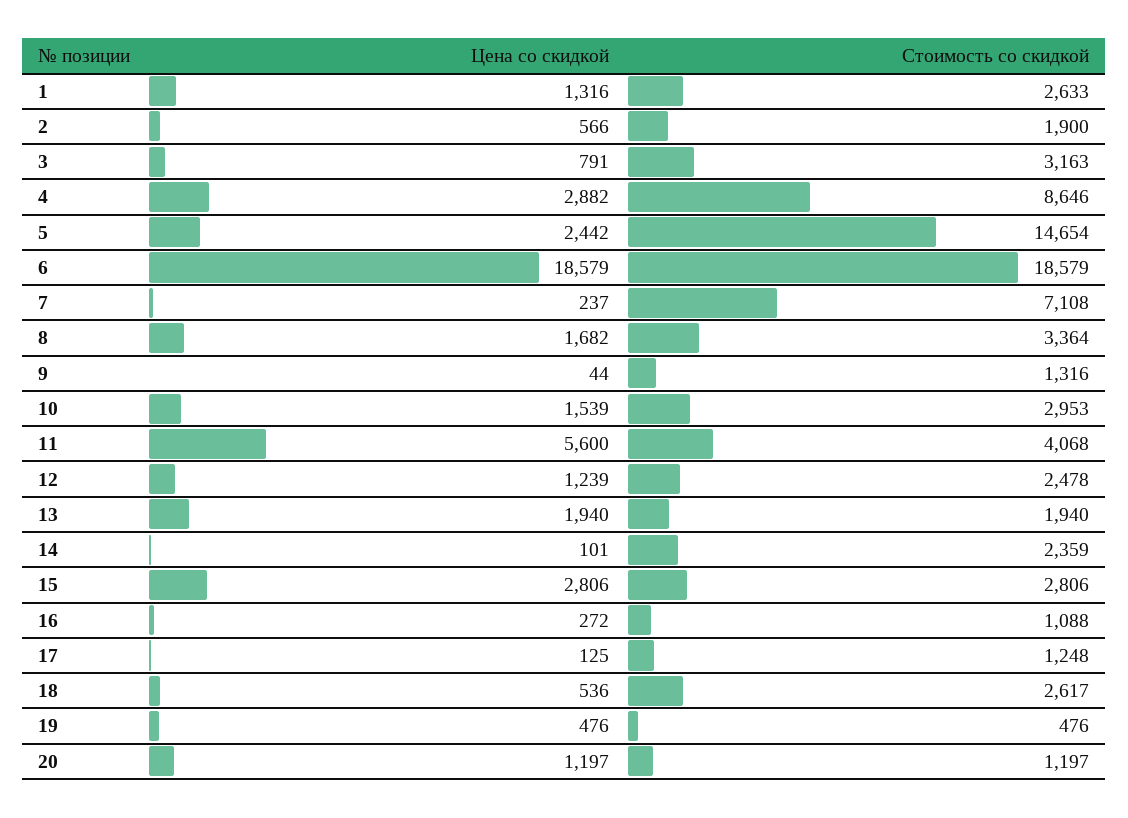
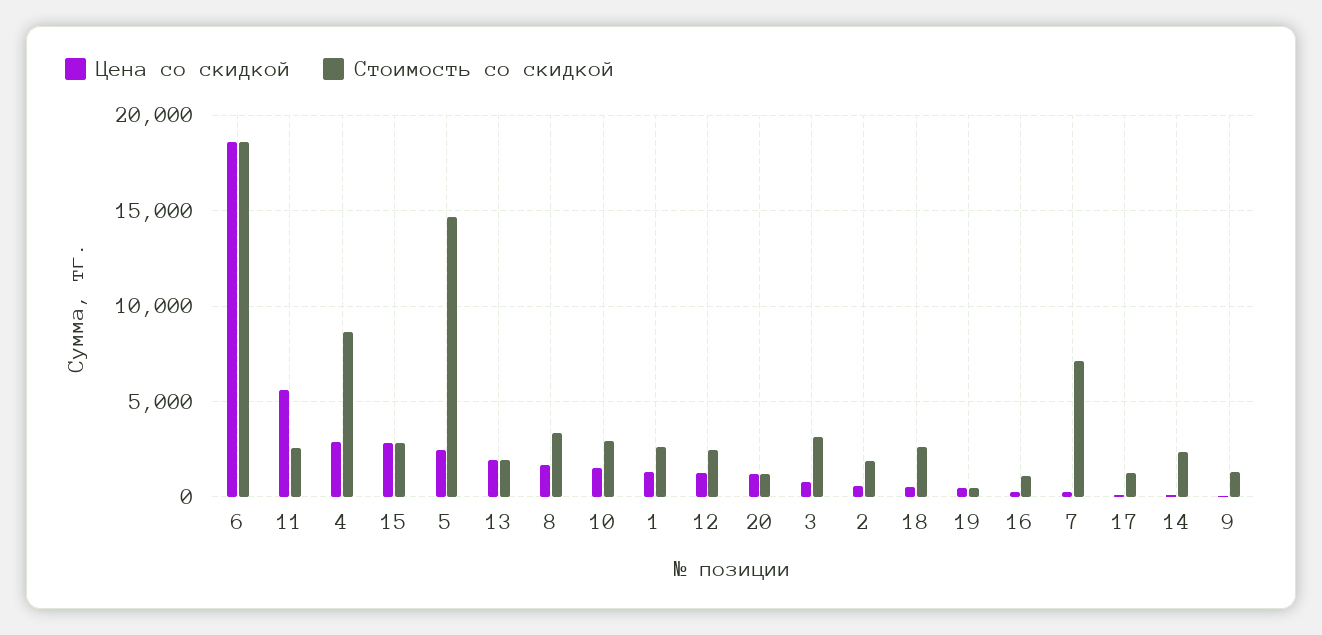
  {
    "Цена со скидкой": {
      "1": 1316,
      "2": 566,
      "3": 791,
      "4": 2882,
      "5": 2442,
      "6": 18579,
      "7": 237,
      "8": 1682,
      "9": 44,
      "10": 1539,
      "11": 5600,
      "12": 1239,
      "13": 1940,
      "14": 101,
      "15": 2806,
      "16": 272,
      "17": 125,
      "18": 536,
      "19": 476,
      "20": 1197
    },
    "Стоимость со скидкой": {
      "1": 2633,
      "2": 1900,
      "3": 3163,
      "4": 8646,
      "5": 14654,
      "6": 18579,
      "7": 7108,
      "8": 3364,
      "9": 1316,
      "10": 2953,
-     "11": 4068,
+     "11": 2500,
      "12": 2478,
      "13": 1940,
      "14": 2359,
      "15": 2806,
      "16": 1088,
      "17": 1248,
      "18": 2617,
      "19": 476,
      "20": 1197
    }
  }

